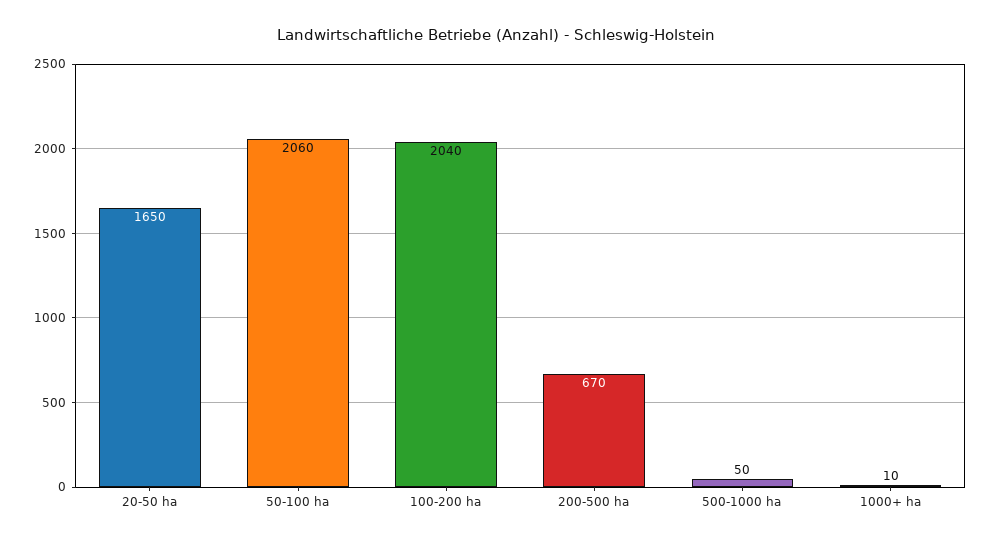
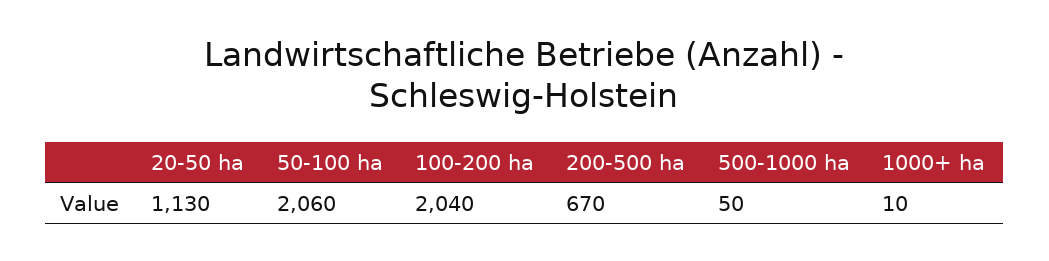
  {
-   "20-50 ha": 1650,
+   "20-50 ha": 1130,
    "50-100 ha": 2060,
    "100-200 ha": 2040,
    "200-500 ha": 670,
    "500-1000 ha": 50,
    "1000+ ha": 10
  }

